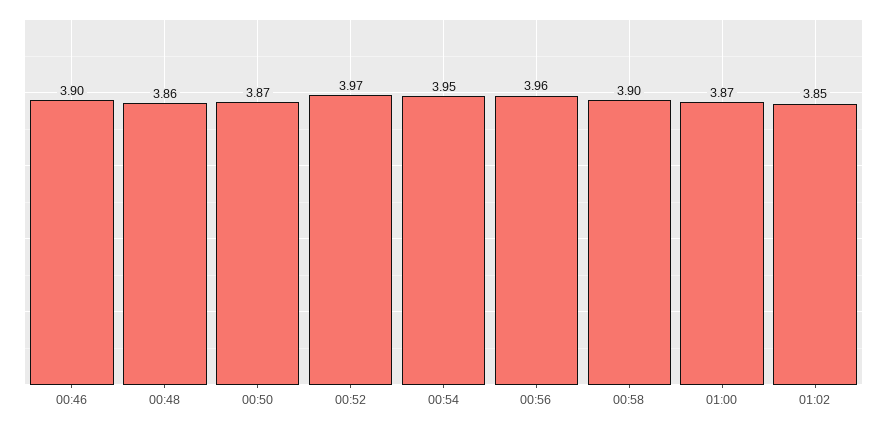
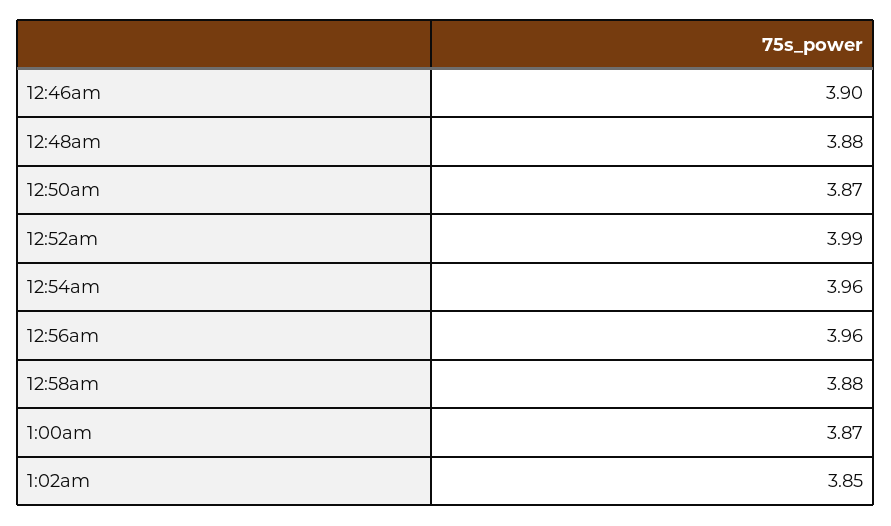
  {
    "00:46": 3.9,
-   "00:48": 3.86,
+   "00:48": 3.88,
    "00:50": 3.87,
-   "00:52": 3.97,
+   "00:52": 3.99,
-   "00:54": 3.95,
+   "00:54": 3.96,
    "00:56": 3.96,
-   "00:58": 3.9,
+   "00:58": 3.88,
    "01:00": 3.87,
    "01:02": 3.85
  }

